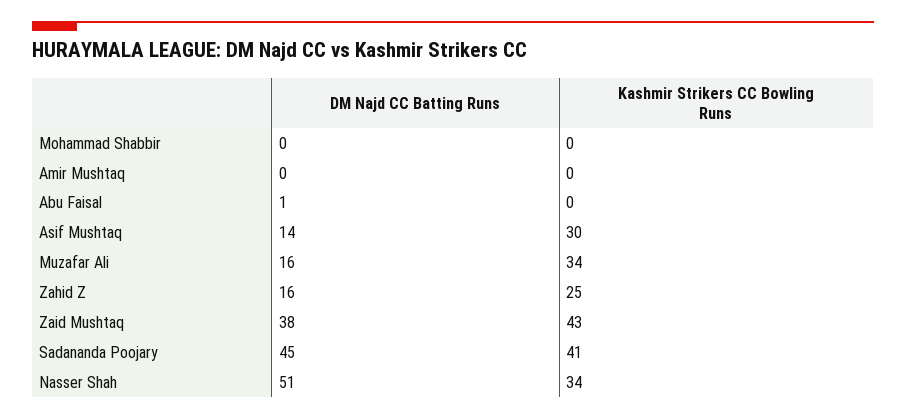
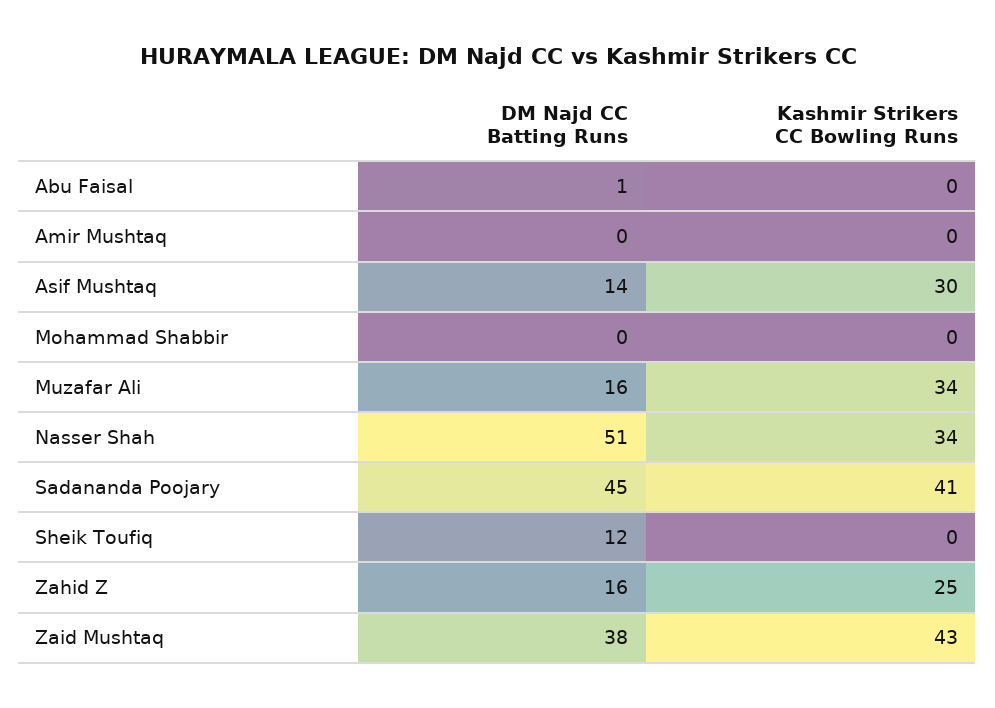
  {
    "DM Najd CC Batting Runs": {
      "Mohammad Shabbir": 0,
      "Amir Mushtaq": 0,
      "Abu Faisal": 1,
      "Asif Mushtaq": 14,
      "Muzafar Ali": 16,
      "Zahid Z": 16,
      "Zaid Mushtaq": 38,
      "Sadananda Poojary": 45,
-     "Nasser Shah": 51
+     "Nasser Shah": 51,
+     "Sheik Toufiq": 12
    },
    "Kashmir Strikers CC Bowling Runs": {
      "Mohammad Shabbir": 0,
      "Amir Mushtaq": 0,
      "Abu Faisal": 0,
      "Asif Mushtaq": 30,
      "Muzafar Ali": 34,
      "Zahid Z": 25,
      "Zaid Mushtaq": 43,
      "Sadananda Poojary": 41,
-     "Nasser Shah": 34
+     "Nasser Shah": 34,
+     "Sheik Toufiq": 0
    }
  }

